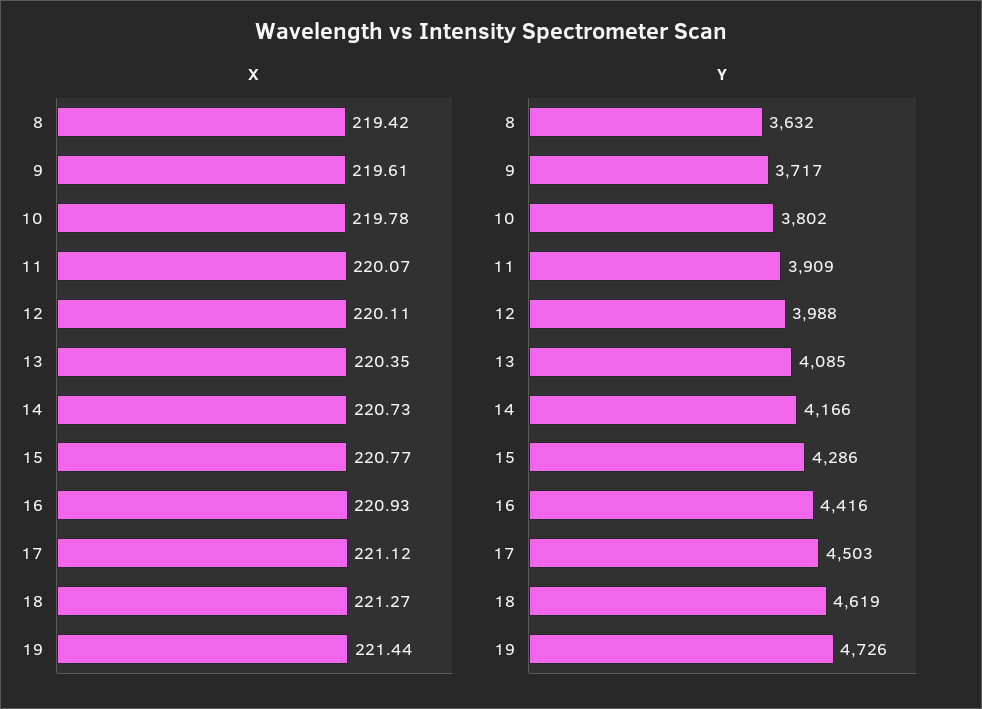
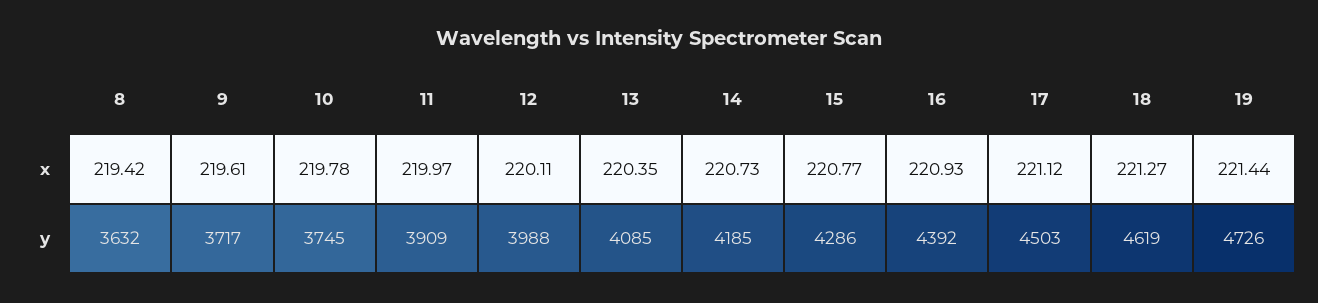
  {
    "X": {
      "8": 219.42,
      "9": 219.61,
      "10": 219.78,
-     "11": 220.07,
+     "11": 219.97,
      "12": 220.11,
      "13": 220.35,
      "14": 220.73,
      "15": 220.77,
      "16": 220.93,
      "17": 221.12,
      "18": 221.27,
      "19": 221.44
    },
    "Y": {
      "8": 3632,
      "9": 3717,
-     "10": 3802,
+     "10": 3745,
      "11": 3909,
      "12": 3988,
      "13": 4085,
-     "14": 4166,
+     "14": 4185,
      "15": 4286,
-     "16": 4416,
+     "16": 4392,
      "17": 4503,
      "18": 4619,
      "19": 4726
    }
  }

